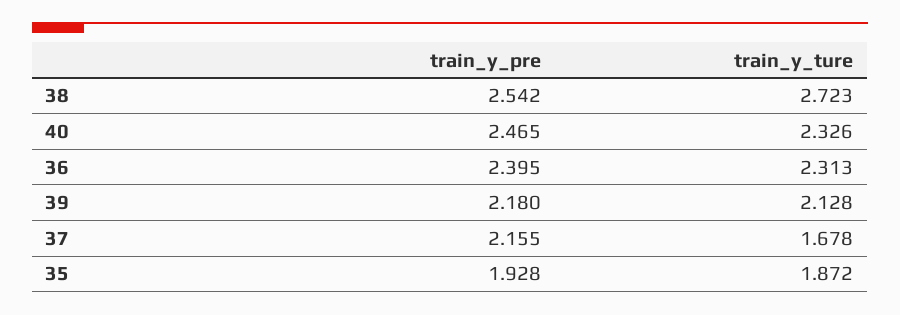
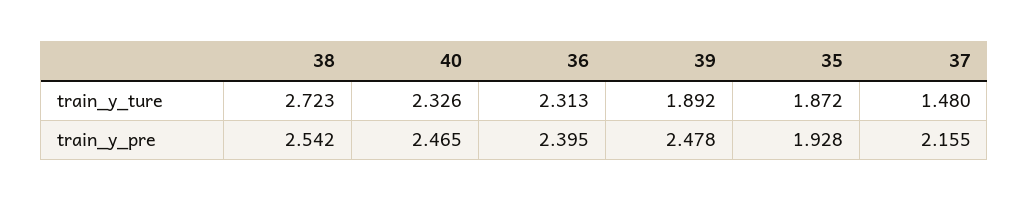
  {
    "train_y_pre": {
      "38": 2.542,
      "40": 2.465,
      "36": 2.395,
-     "39": 2.18,
+     "39": 2.478,
      "37": 2.155,
      "35": 1.928
    },
    "train_y_ture": {
      "38": 2.723,
      "40": 2.326,
      "36": 2.313,
-     "39": 2.128,
+     "39": 1.892,
-     "37": 1.678,
+     "37": 1.48,
      "35": 1.872
    }
  }

